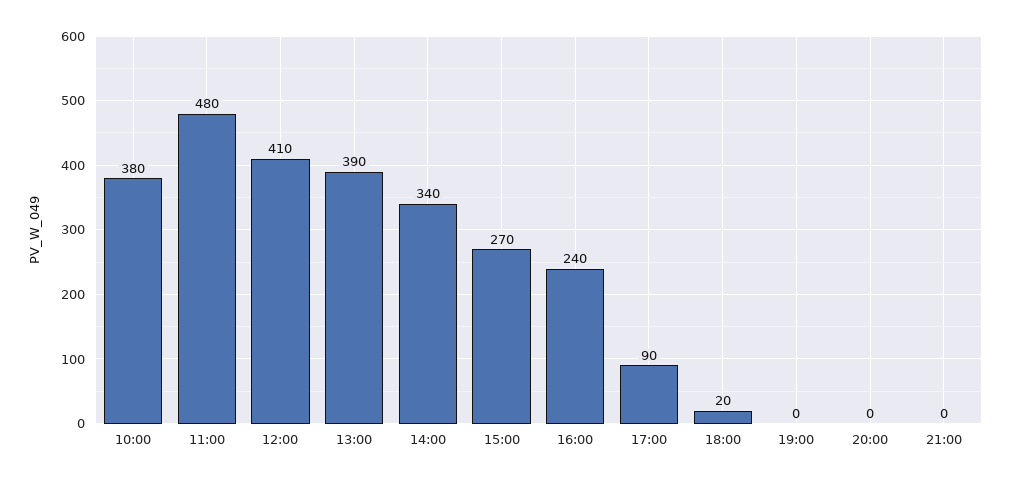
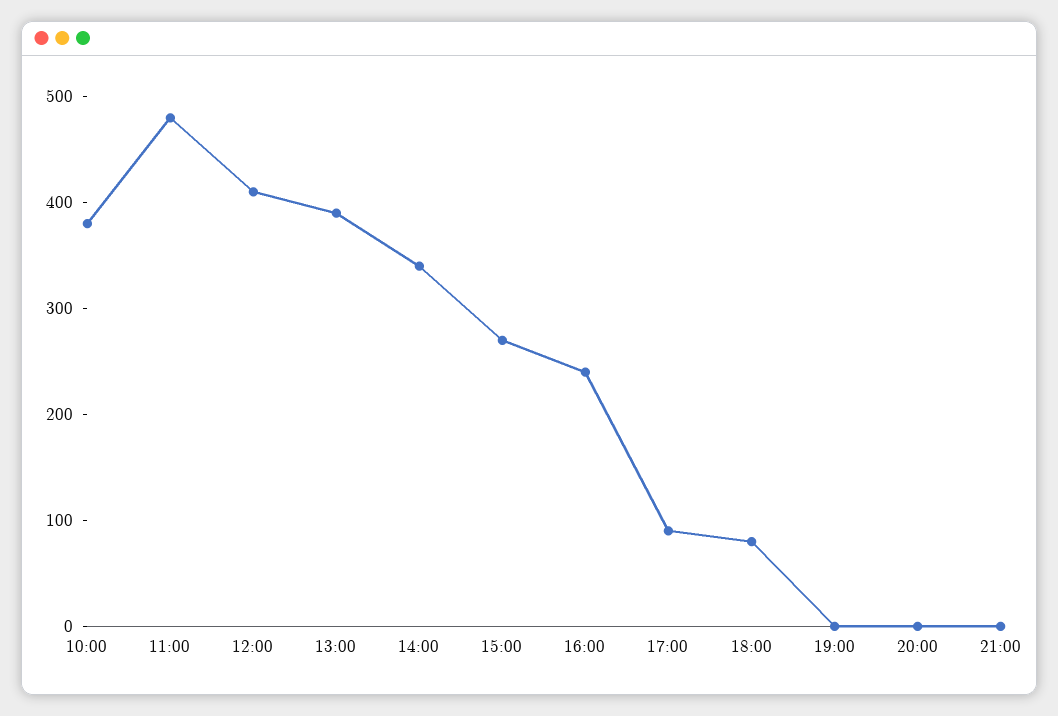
  {
    "10:00": 380,
    "11:00": 480,
    "12:00": 410,
    "13:00": 390,
    "14:00": 340,
    "15:00": 270,
    "16:00": 240,
    "17:00": 90,
-   "18:00": 20,
+   "18:00": 80,
    "19:00": 0,
    "20:00": 0,
    "21:00": 0
  }

